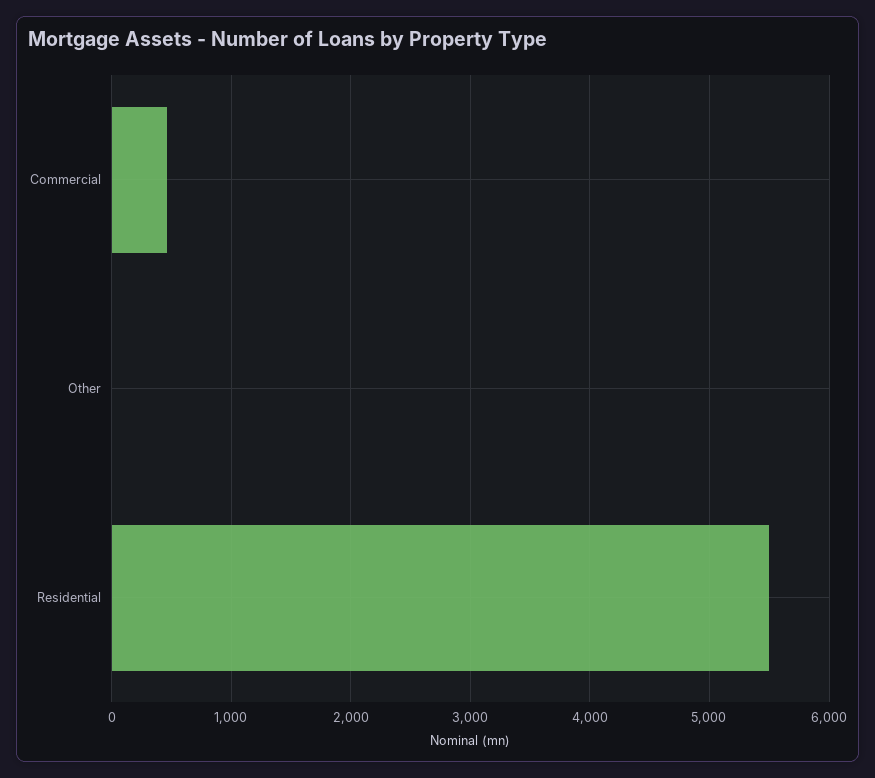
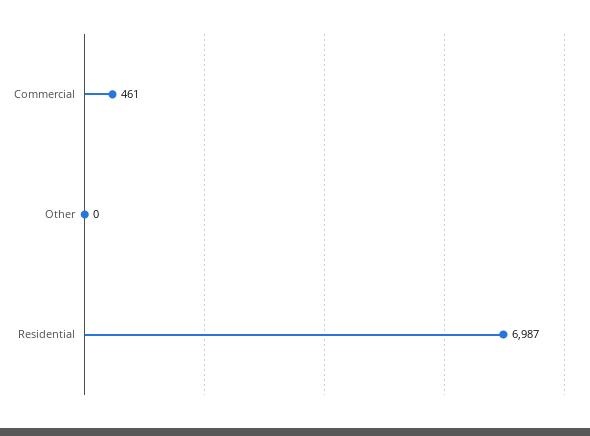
  {
    "Commercial": 461,
    "Other": 0,
-   "Residential": 5500
+   "Residential": 6987
  }

